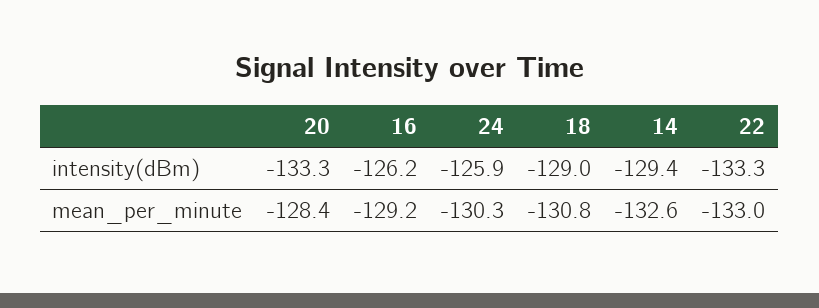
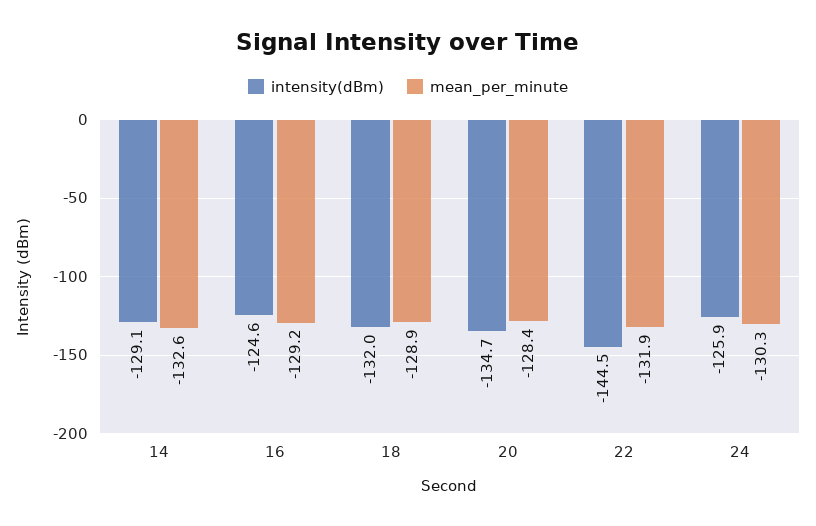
  {
    "intensity(dBm)": {
-     "20": -133.3,
+     "20": -134.7,
-     "16": -126.2,
+     "16": -124.6,
      "24": -125.9,
-     "18": -129,
+     "18": -132,
-     "14": -129.4,
+     "14": -129.1,
-     "22": -133.3
+     "22": -144.5
    },
    "mean_per_minute": {
      "20": -128.4,
      "16": -129.2,
      "24": -130.3,
-     "18": -130.8,
+     "18": -128.9,
      "14": -132.6,
-     "22": -133
+     "22": -131.9
    }
  }

